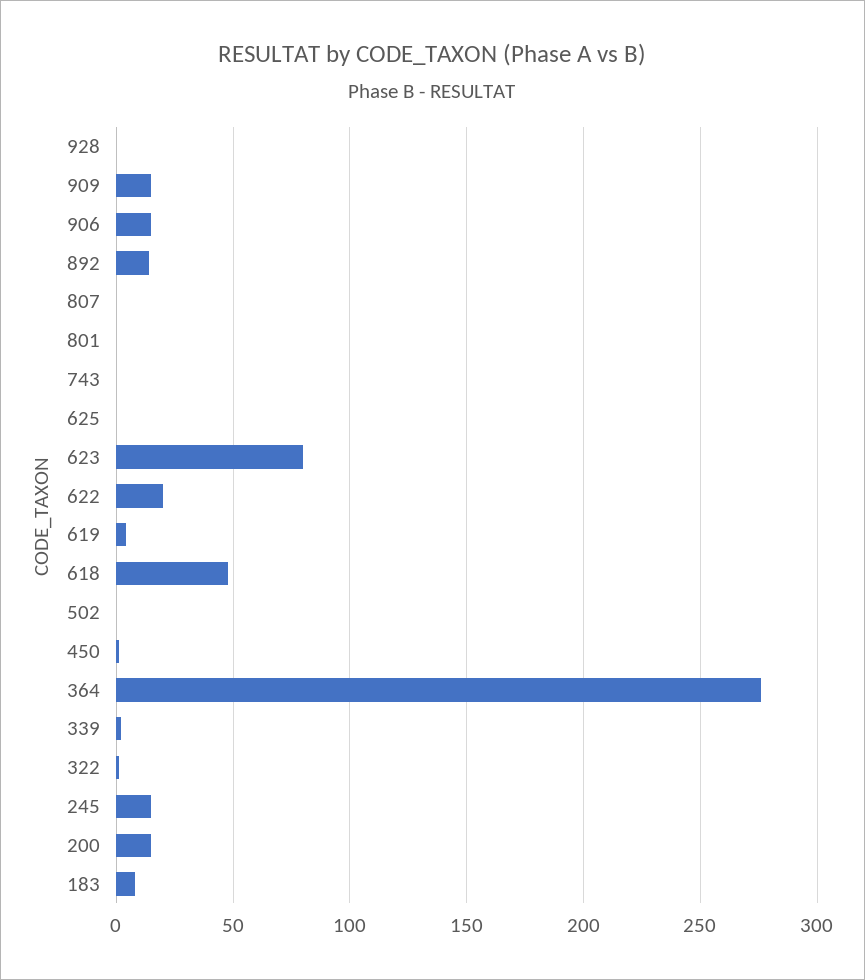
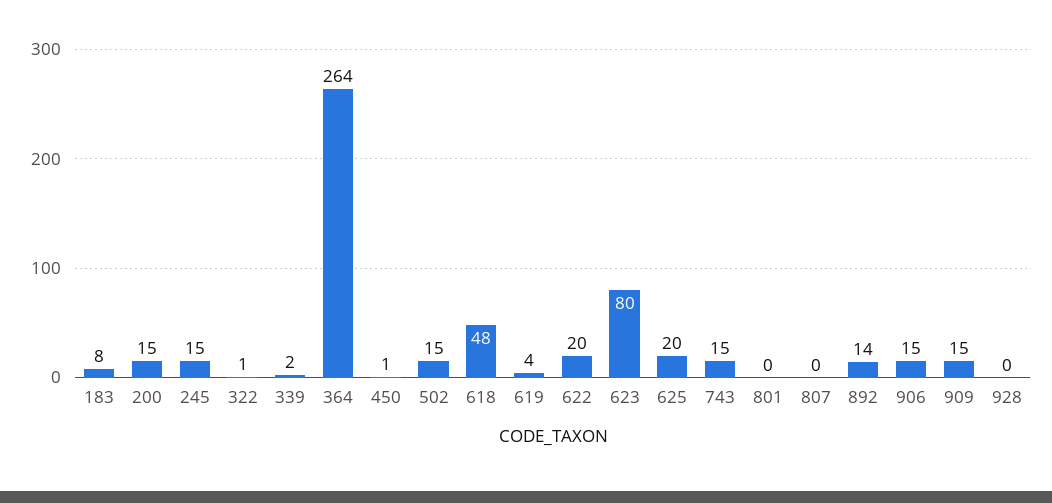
  {
    "928": 0,
    "909": 15,
    "906": 15,
    "892": 14,
    "807": 0,
    "801": 0,
-   "743": 0,
+   "743": 15,
-   "625": 0,
+   "625": 20,
    "623": 80,
    "622": 20,
    "619": 4,
    "618": 48,
-   "502": 0,
+   "502": 15,
    "450": 1,
-   "364": 275,
+   "364": 264,
    "339": 2,
    "322": 1,
    "245": 15,
    "200": 15,
    "183": 8
  }

